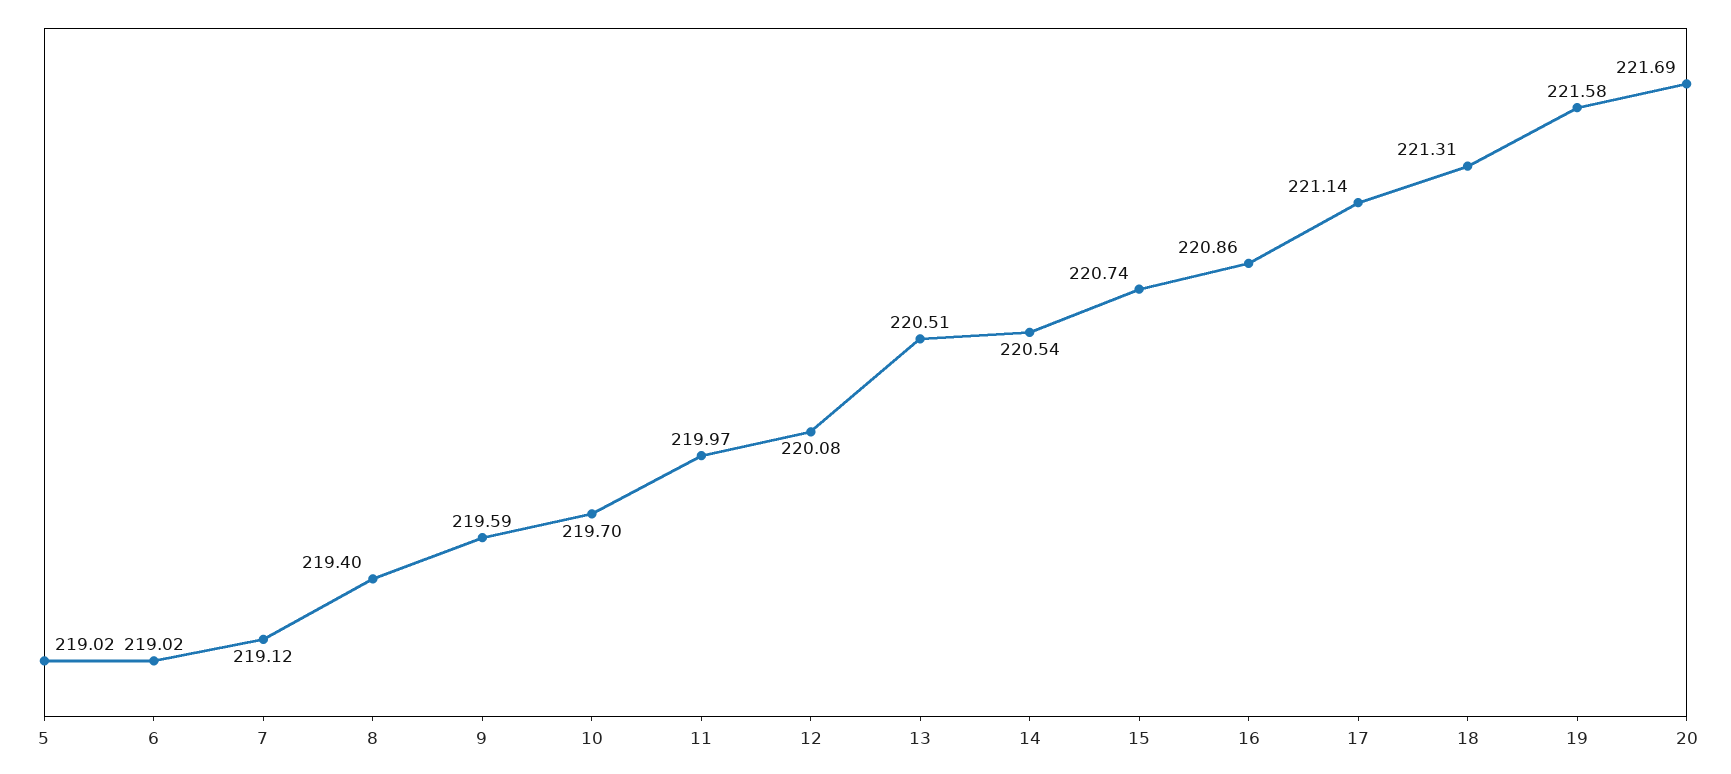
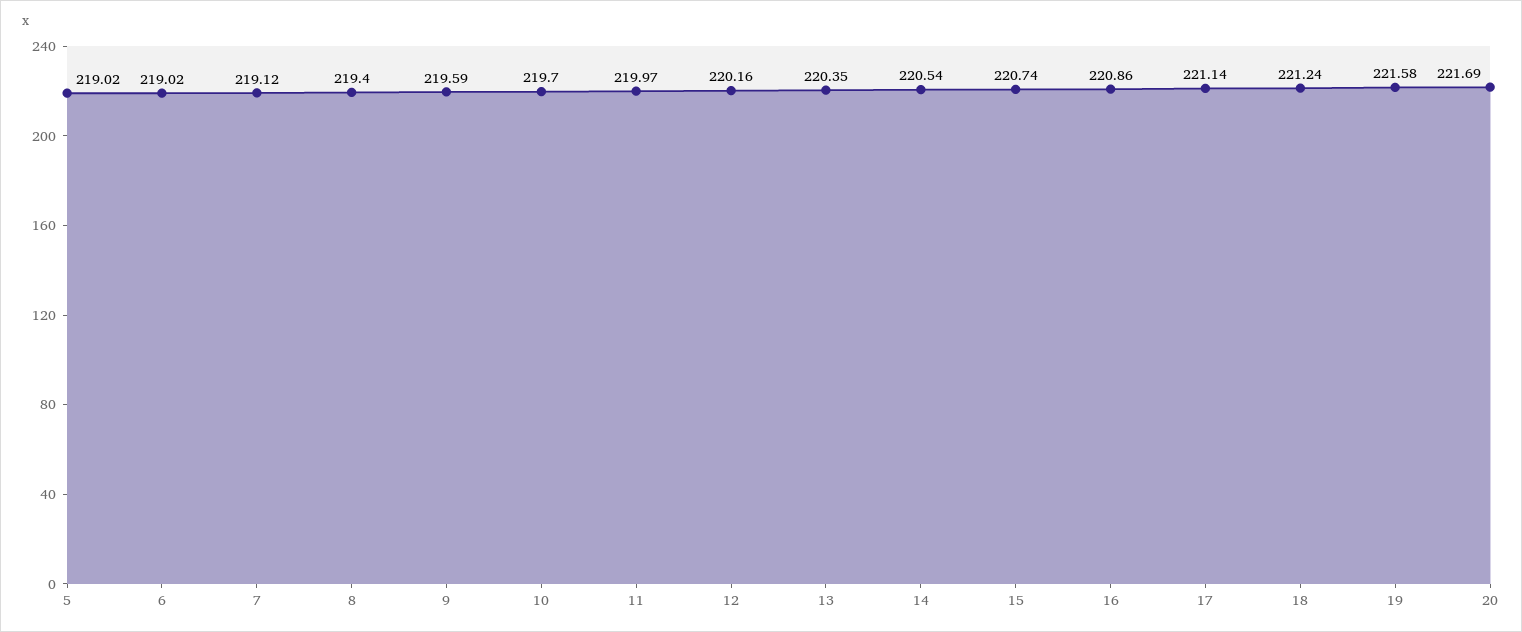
  {
    "5": 219.02,
    "6": 219.02,
    "7": 219.12,
    "8": 219.4,
    "9": 219.59,
    "10": 219.7,
    "11": 219.97,
-   "12": 220.08,
+   "12": 220.16,
-   "13": 220.51,
+   "13": 220.35,
    "14": 220.54,
    "15": 220.74,
    "16": 220.86,
    "17": 221.14,
-   "18": 221.31,
+   "18": 221.24,
    "19": 221.58,
    "20": 221.69
  }

